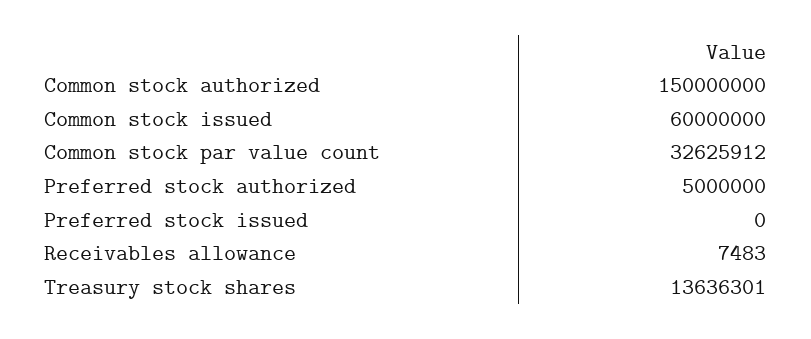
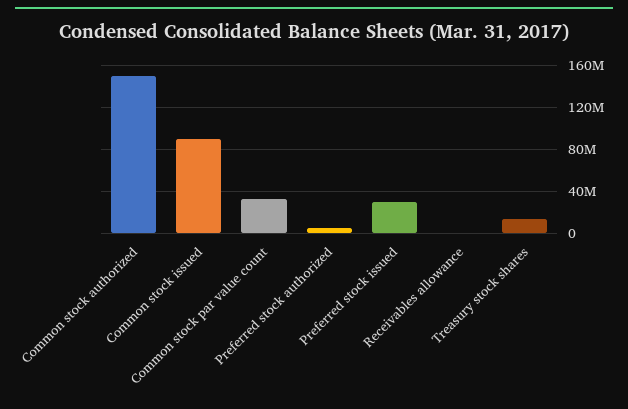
  {
    "Common stock authorized": 150000000,
-   "Common stock issued": 60000000,
+   "Common stock issued": 90000000,
    "Common stock par value count": 32625912,
    "Preferred stock authorized": 5000000,
-   "Preferred stock issued": 0,
+   "Preferred stock issued": 30000000,
    "Receivables allowance": 7483,
    "Treasury stock shares": 13636301
  }

